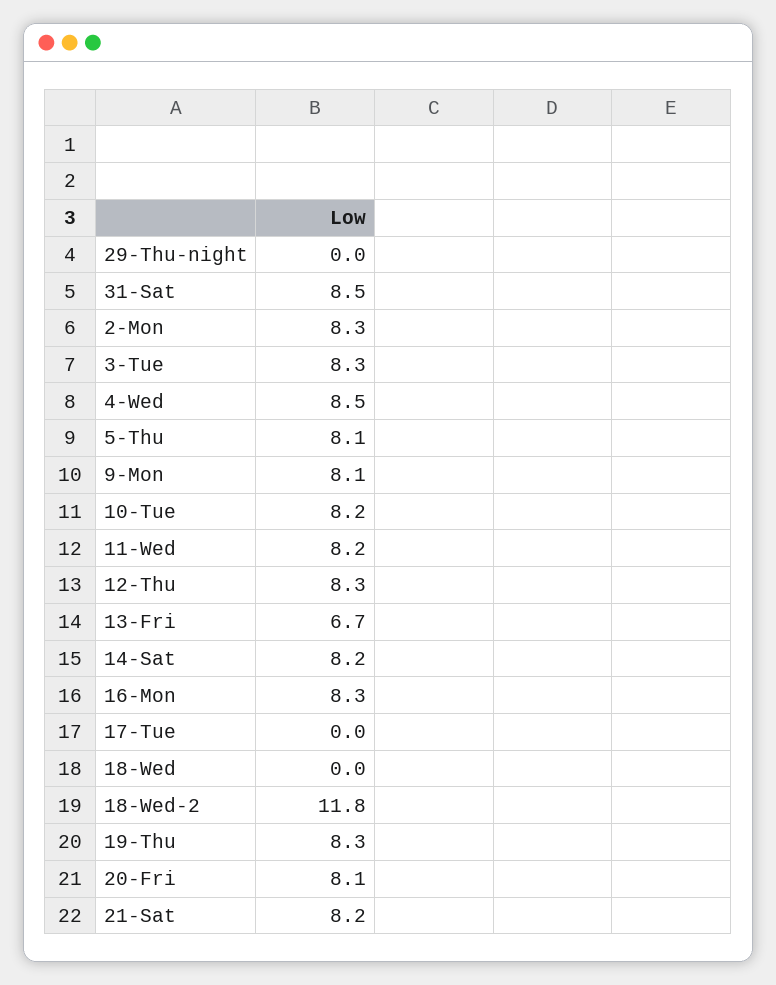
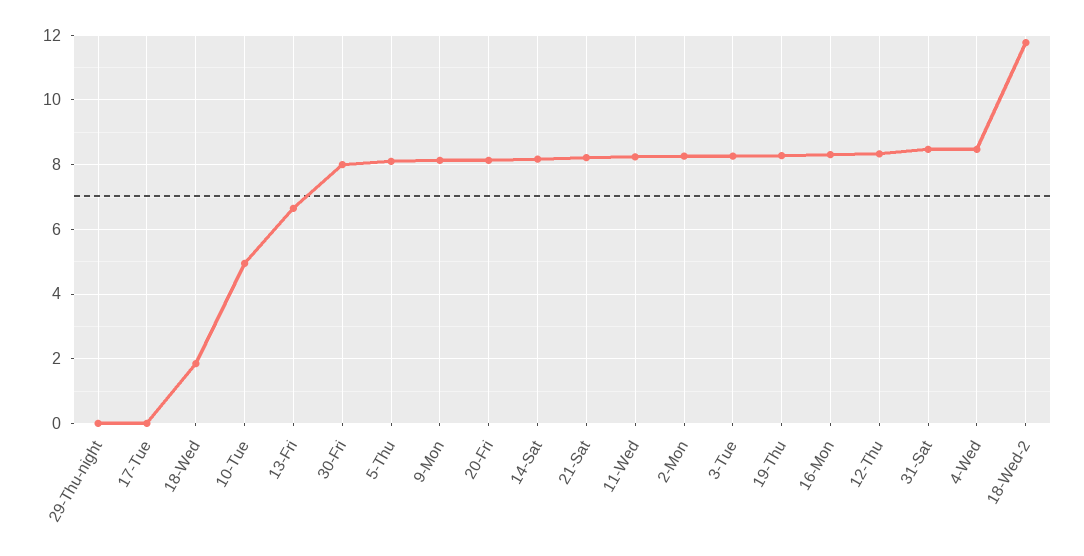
  {
    "29-Thu-night": 0,
    "31-Sat": 8.5,
    "2-Mon": 8.3,
    "3-Tue": 8.3,
    "4-Wed": 8.5,
    "5-Thu": 8.1,
    "9-Mon": 8.1,
-   "10-Tue": 8.2,
+   "10-Tue": 5,
    "11-Wed": 8.2,
    "12-Thu": 8.3,
    "13-Fri": 6.7,
    "14-Sat": 8.2,
    "16-Mon": 8.3,
    "17-Tue": 0,
-   "18-Wed": 0,
+   "18-Wed": 1.8,
    "18-Wed-2": 11.8,
    "19-Thu": 8.3,
    "20-Fri": 8.1,
-   "21-Sat": 8.2
+   "21-Sat": 8.2,
+   "30-Fri": 8
  }

